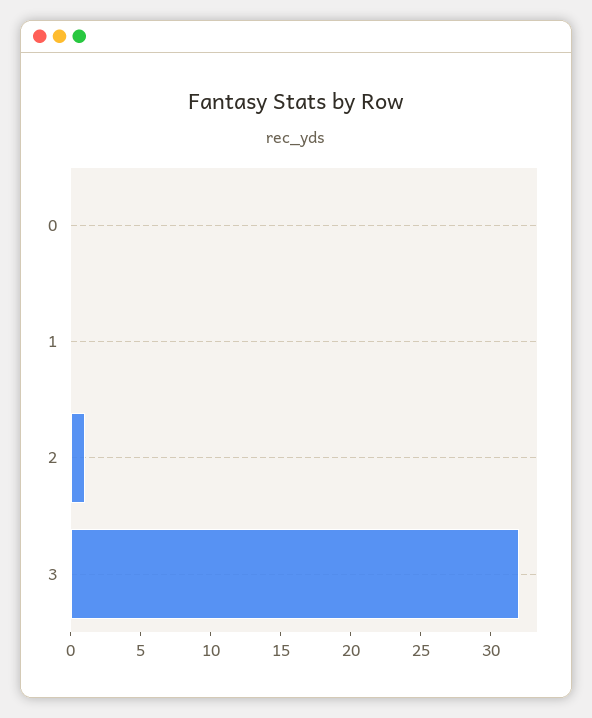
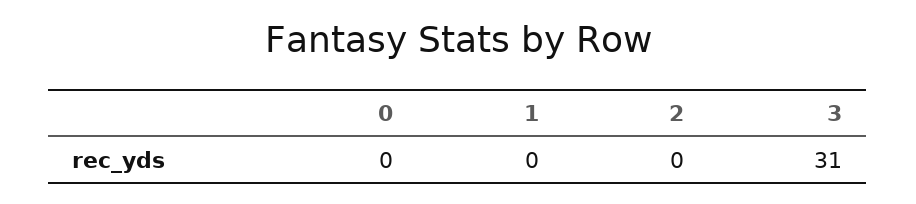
  {
    "0": 0,
    "1": 0,
-   "2": 1,
+   "2": 0,
-   "3": 32
+   "3": 31
  }

